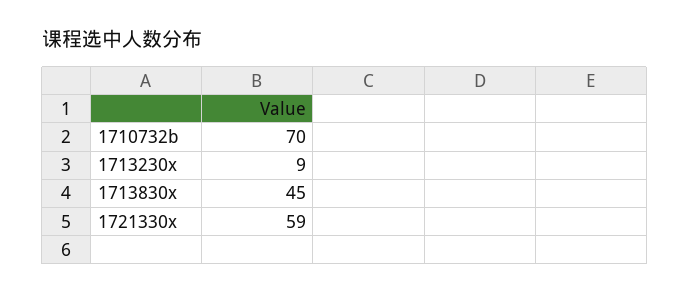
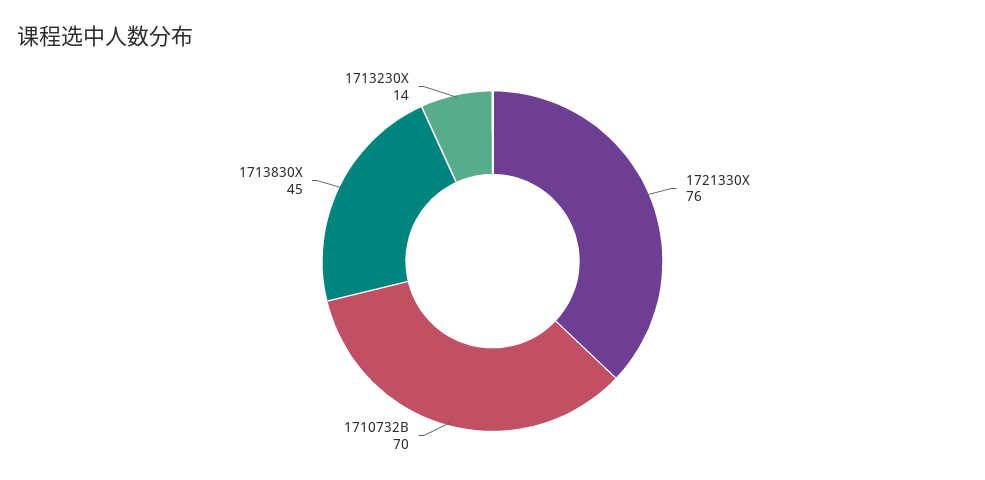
  {
    "1710732b": 70,
-   "1713230x": 9,
+   "1713230x": 14,
    "1713830x": 45,
-   "1721330x": 59
+   "1721330x": 76
  }

